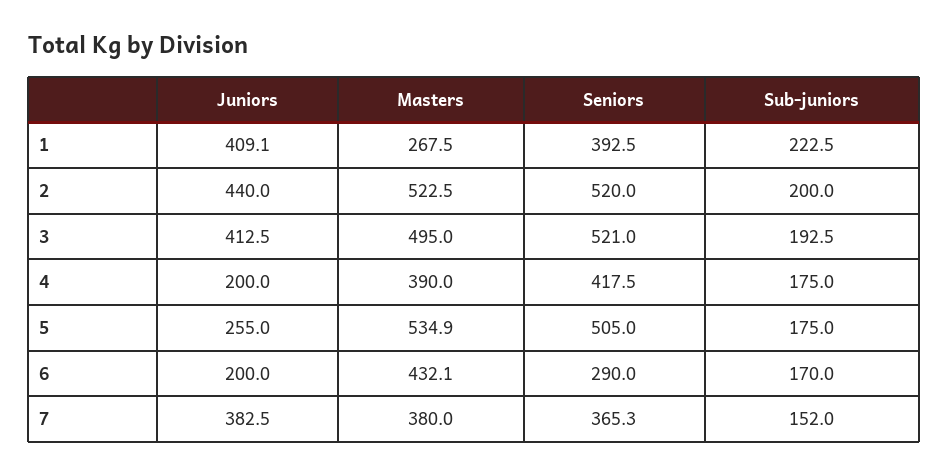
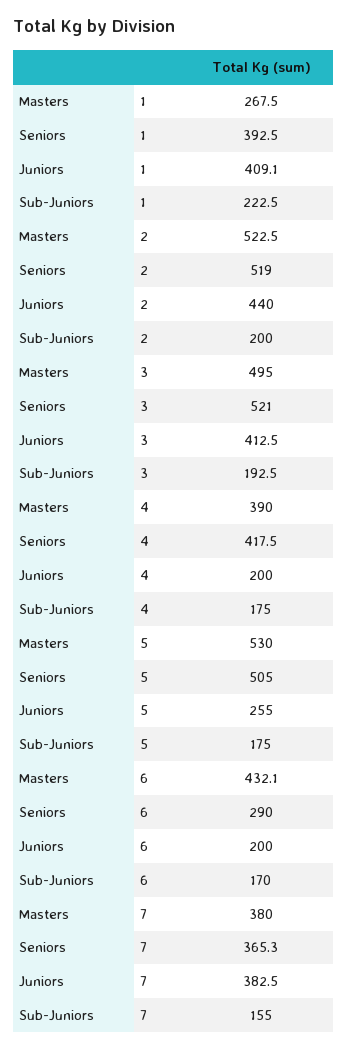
  {
    "Juniors": {
      "1": 409.1,
      "2": 440,
      "3": 412.5,
      "4": 200,
      "5": 255,
      "6": 200,
      "7": 382.5
    },
    "Masters": {
      "1": 267.5,
      "2": 522.5,
      "3": 495,
      "4": 390,
-     "5": 534.9,
+     "5": 530,
      "6": 432.1,
      "7": 380
    },
    "Seniors": {
      "1": 392.5,
-     "2": 520,
+     "2": 519,
      "3": 521,
      "4": 417.5,
      "5": 505,
      "6": 290,
      "7": 365.3
    },
    "Sub-juniors": {
      "1": 222.5,
      "2": 200,
      "3": 192.5,
      "4": 175,
      "5": 175,
      "6": 170,
-     "7": 152
+     "7": 155
    }
  }

